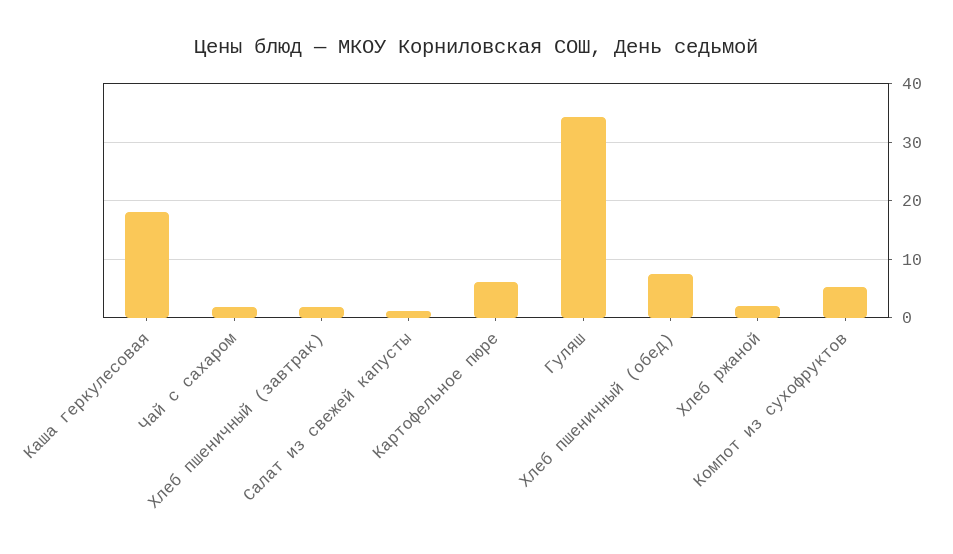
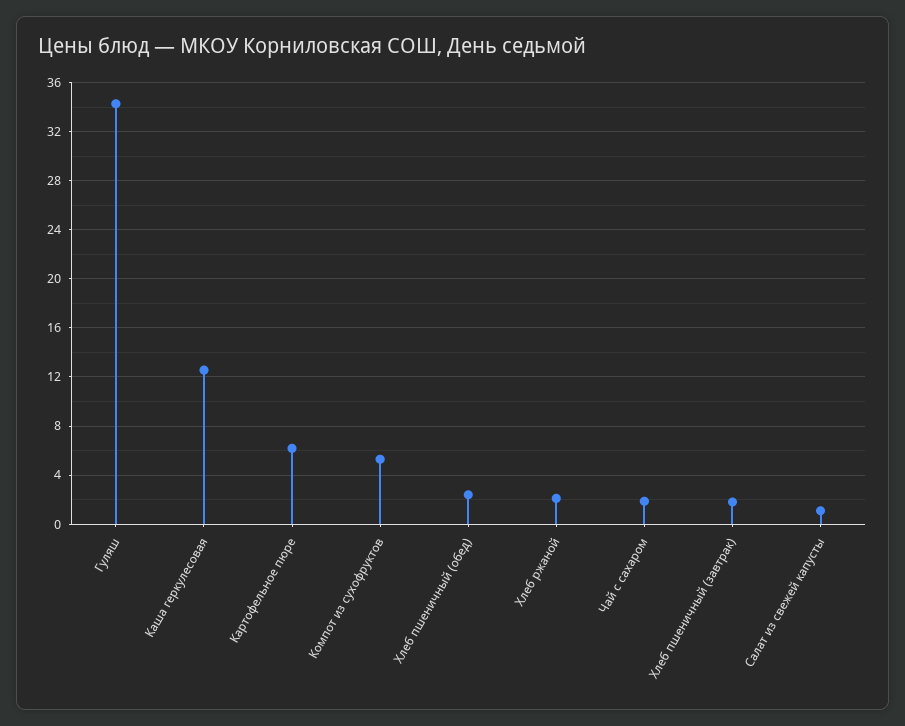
  {
-   "Каша геркулесовая": 18,
+   "Каша геркулесовая": 12.5,
    "Чай с сахаром": 2,
    "Хлеб пшеничный (завтрак)": 2,
    "Салат из свежей капусты": 1,
    "Картофельное пюре": 6,
    "Гуляш": 34.5,
-   "Хлеб пшеничный (обед)": 8,
+   "Хлеб пшеничный (обед)": 2.5,
    "Хлеб ржаной": 2,
    "Компот из сухофруктов": 5.5
  }

